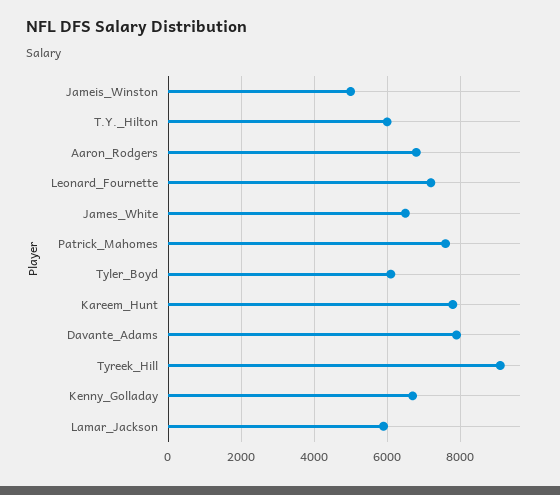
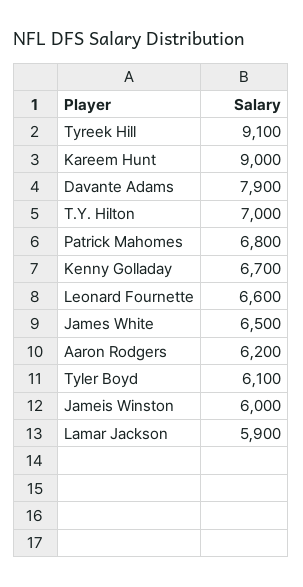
  {
-   "Jameis_Winston": 5000,
+   "Jameis_Winston": 6000,
-   "T.Y._Hilton": 6000,
+   "T.Y._Hilton": 7000,
-   "Aaron_Rodgers": 6800,
+   "Aaron_Rodgers": 6200,
-   "Leonard_Fournette": 7200,
+   "Leonard_Fournette": 6600,
    "James_White": 6500,
-   "Patrick_Mahomes": 7600,
+   "Patrick_Mahomes": 6800,
    "Tyler_Boyd": 6100,
-   "Kareem_Hunt": 7800,
+   "Kareem_Hunt": 9000,
    "Davante_Adams": 7900,
    "Tyreek_Hill": 9100,
    "Kenny_Golladay": 6700,
    "Lamar_Jackson": 5900
  }

